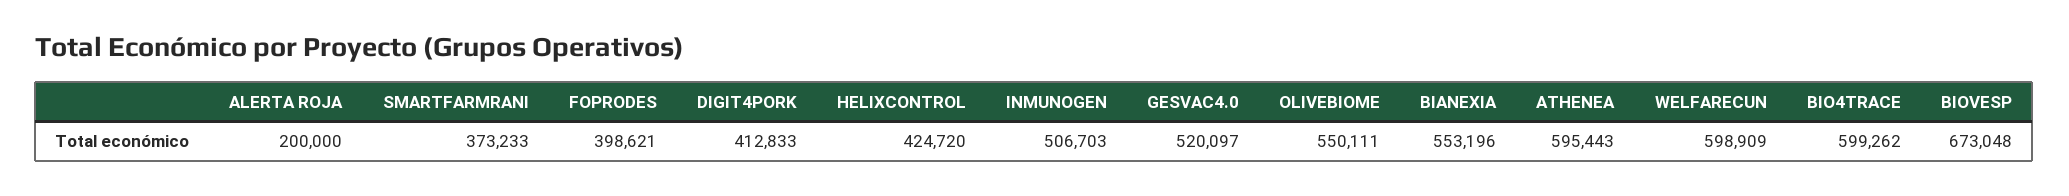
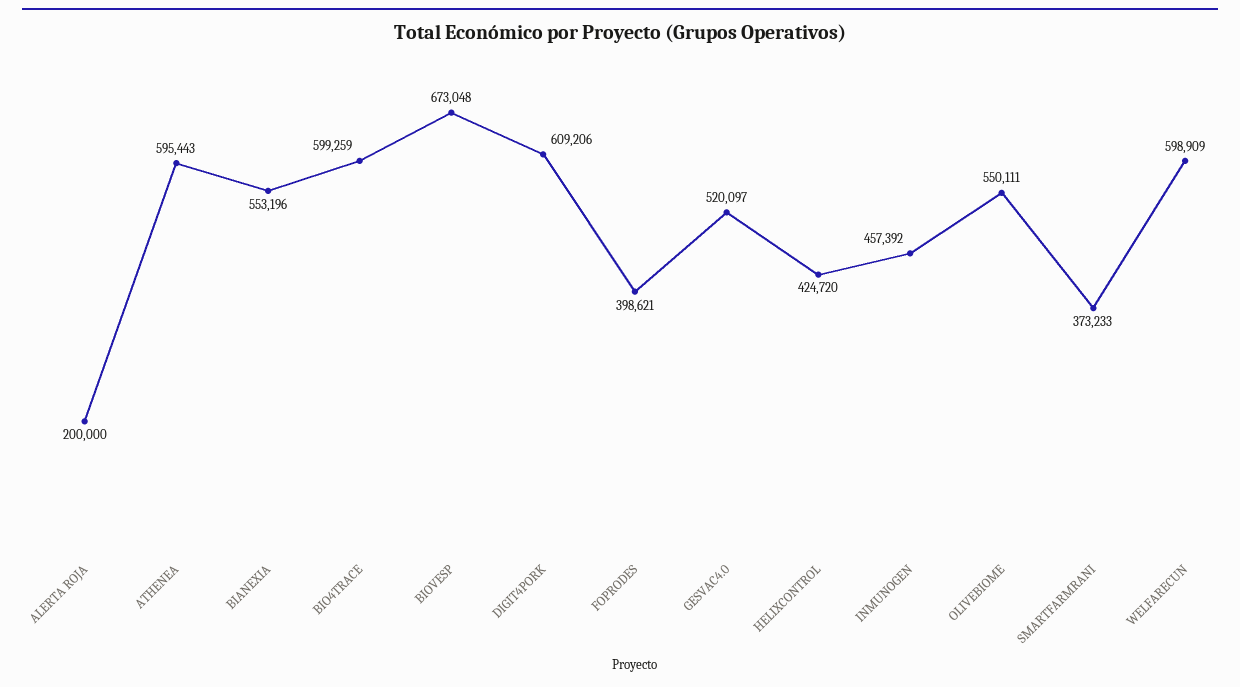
  {
    "ALERTA ROJA": 200000,
    "SMARTFARMRANI": 373233,
    "FOPRODES": 398621,
-   "DIGIT4PORK": 412833,
+   "DIGIT4PORK": 609206,
    "HELIXCONTROL": 424720,
-   "INMUNOGEN": 506703,
+   "INMUNOGEN": 457392,
    "GESVAC4.0": 520097,
    "OLIVEBIOME": 550111,
    "BIANEXIA": 553196,
    "ATHENEA": 595443,
    "WELFARECUN": 598909,
-   "BIO4TRACE": 599262,
+   "BIO4TRACE": 599259,
    "BIOVESP": 673048
  }

